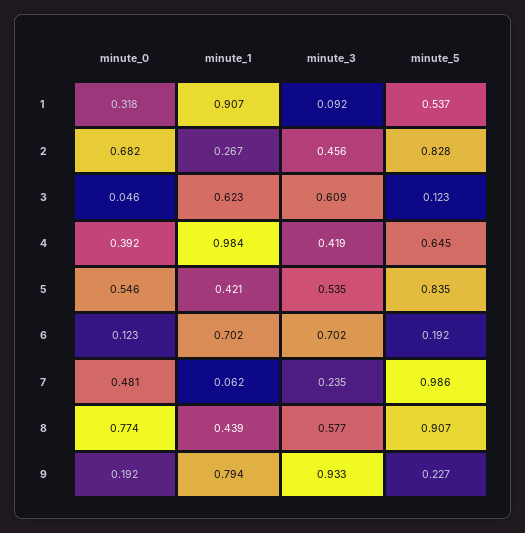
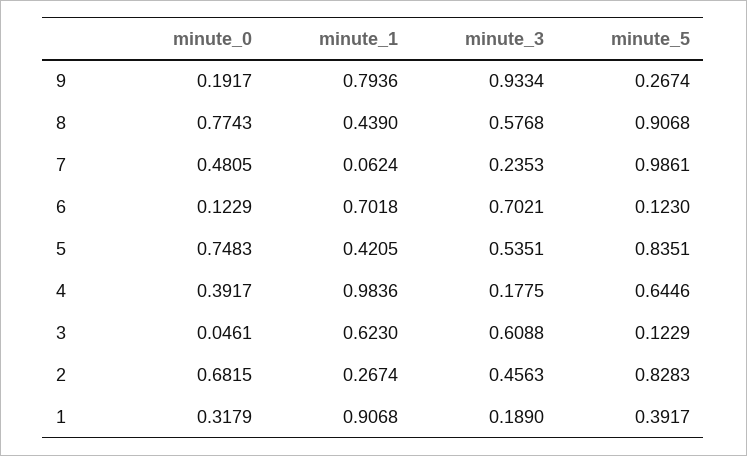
  {
    "minute_0": {
      "1": 0.3179,
      "2": 0.6815,
      "3": 0.0461,
      "4": 0.3917,
-     "5": 0.546,
+     "5": 0.7483,
      "6": 0.1229,
      "7": 0.4805,
      "8": 0.7743,
      "9": 0.1917
    },
    "minute_1": {
      "1": 0.9068,
      "2": 0.2674,
      "3": 0.623,
      "4": 0.9836,
      "5": 0.4205,
      "6": 0.7018,
      "7": 0.0624,
      "8": 0.439,
      "9": 0.7936
    },
    "minute_3": {
-     "1": 0.092,
+     "1": 0.189,
      "2": 0.4563,
      "3": 0.6088,
-     "4": 0.419,
+     "4": 0.1775,
      "5": 0.5351,
      "6": 0.7021,
      "7": 0.2353,
      "8": 0.5768,
      "9": 0.9334
    },
    "minute_5": {
-     "1": 0.537,
+     "1": 0.3917,
      "2": 0.8283,
      "3": 0.1229,
      "4": 0.6446,
      "5": 0.8351,
-     "6": 0.192,
+     "6": 0.123,
      "7": 0.9861,
      "8": 0.9068,
-     "9": 0.227
+     "9": 0.2674
    }
  }

